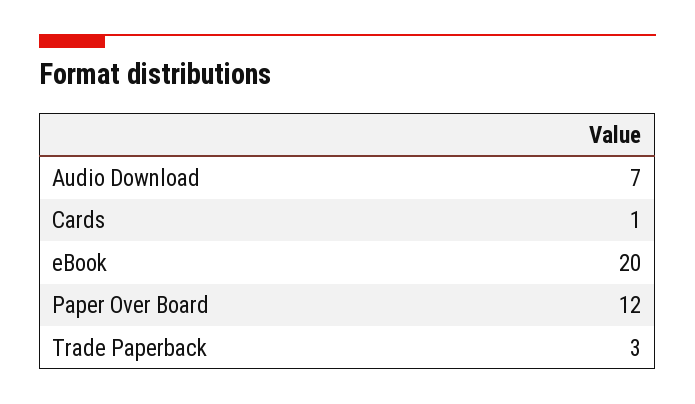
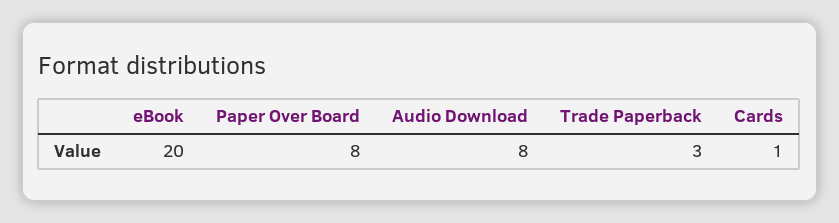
  {
-   "Audio Download": 7,
+   "Audio Download": 8,
    "Cards": 1,
    "eBook": 20,
-   "Paper Over Board": 12,
+   "Paper Over Board": 8,
    "Trade Paperback": 3
  }

